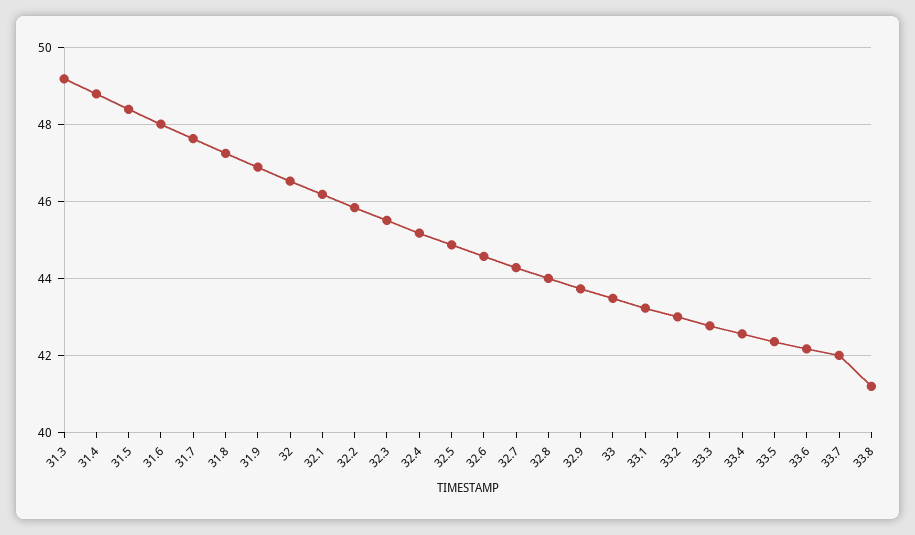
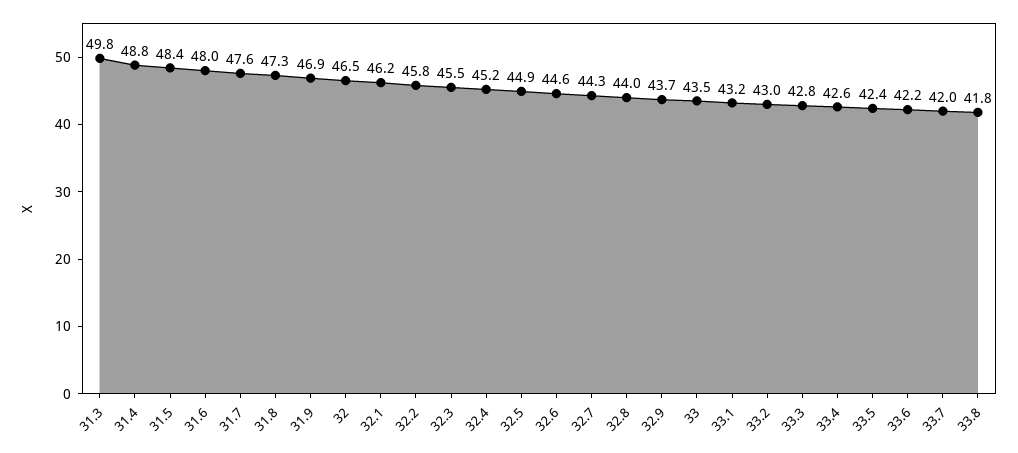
  {
-   "31.3": 49.2,
+   "31.3": 49.8,
    "31.4": 48.8,
    "31.5": 48.4,
    "31.6": 48,
    "31.7": 47.6,
    "31.8": 47.3,
    "31.9": 46.9,
    "32": 46.5,
    "32.1": 46.2,
    "32.2": 45.8,
    "32.3": 45.5,
    "32.4": 45.2,
    "32.5": 44.9,
    "32.6": 44.6,
    "32.7": 44.3,
    "32.8": 44,
    "32.9": 43.7,
    "33": 43.5,
    "33.1": 43.2,
    "33.2": 43,
    "33.3": 42.8,
    "33.4": 42.6,
    "33.5": 42.4,
    "33.6": 42.2,
    "33.7": 42,
-   "33.8": 41.2
+   "33.8": 41.8
  }

